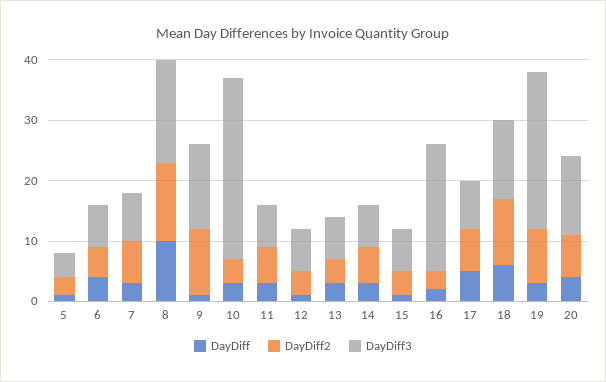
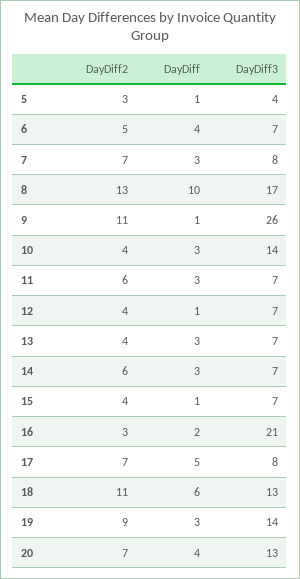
  {
    "DayDiff": {
      "5": 1,
      "6": 4,
      "7": 3,
      "8": 10,
      "9": 1,
      "10": 3,
      "11": 3,
      "12": 1,
      "13": 3,
      "14": 3,
      "15": 1,
      "16": 2,
      "17": 5,
      "18": 6,
      "19": 3,
      "20": 4
    },
    "DayDiff2": {
      "5": 3,
      "6": 5,
      "7": 7,
      "8": 13,
      "9": 11,
      "10": 4,
      "11": 6,
      "12": 4,
      "13": 4,
      "14": 6,
      "15": 4,
      "16": 3,
      "17": 7,
      "18": 11,
      "19": 9,
      "20": 7
    },
    "DayDiff3": {
      "5": 4,
      "6": 7,
      "7": 8,
      "8": 17,
-     "9": 15,
+     "9": 26,
-     "10": 30,
+     "10": 14,
      "11": 7,
      "12": 7,
      "13": 7,
      "14": 7,
      "15": 7,
      "16": 21,
      "17": 8,
      "18": 13,
-     "19": 25,
+     "19": 14,
      "20": 13
    }
  }

